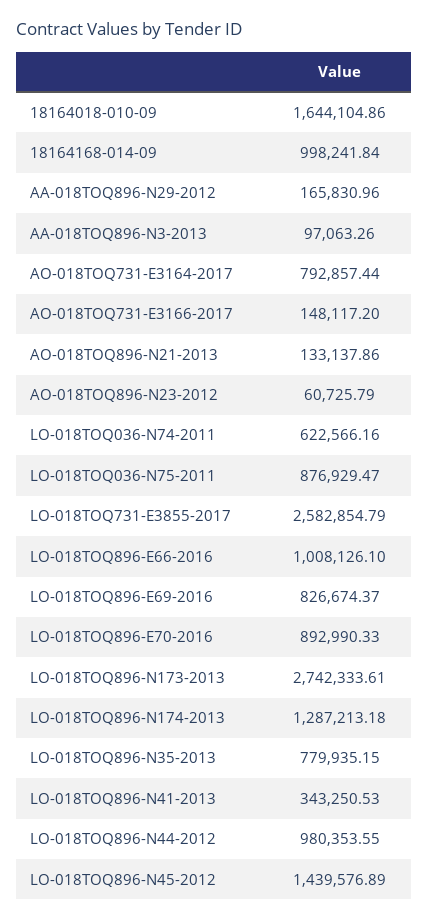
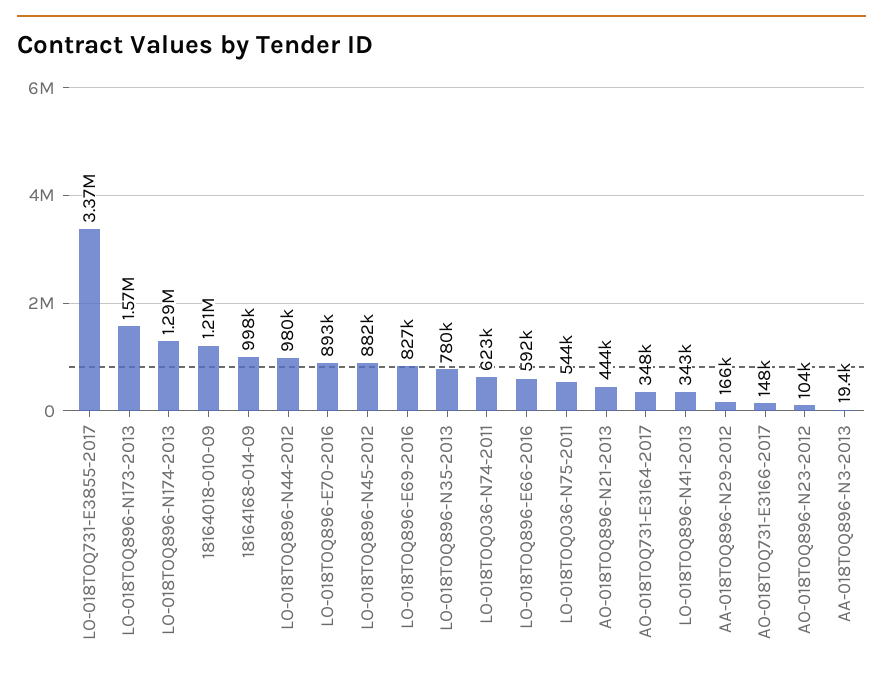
  {
-   "18164018-010-09": 1644104.86,
+   "18164018-010-09": 1210000,
    "18164168-014-09": 998241.84,
    "AA-018TOQ896-N29-2012": 165830.96,
-   "AA-018TOQ896-N3-2013": 97063.26,
+   "AA-018TOQ896-N3-2013": 19400,
-   "AO-018TOQ731-E3164-2017": 792857.44,
+   "AO-018TOQ731-E3164-2017": 348000,
    "AO-018TOQ731-E3166-2017": 148117.2,
-   "AO-018TOQ896-N21-2013": 133137.86,
+   "AO-018TOQ896-N21-2013": 444000,
-   "AO-018TOQ896-N23-2012": 60725.79,
+   "AO-018TOQ896-N23-2012": 104000,
    "LO-018TOQ036-N74-2011": 622566.16,
-   "LO-018TOQ036-N75-2011": 876929.47,
+   "LO-018TOQ036-N75-2011": 544000,
-   "LO-018TOQ731-E3855-2017": 2582854.79,
+   "LO-018TOQ731-E3855-2017": 3370000,
-   "LO-018TOQ896-E66-2016": 1008126.1,
+   "LO-018TOQ896-E66-2016": 592000,
    "LO-018TOQ896-E69-2016": 826674.37,
    "LO-018TOQ896-E70-2016": 892990.33,
-   "LO-018TOQ896-N173-2013": 2742333.61,
+   "LO-018TOQ896-N173-2013": 1570000,
    "LO-018TOQ896-N174-2013": 1287213.18,
    "LO-018TOQ896-N35-2013": 779935.15,
    "LO-018TOQ896-N41-2013": 343250.53,
    "LO-018TOQ896-N44-2012": 980353.55,
-   "LO-018TOQ896-N45-2012": 1439576.89
+   "LO-018TOQ896-N45-2012": 882000
  }

